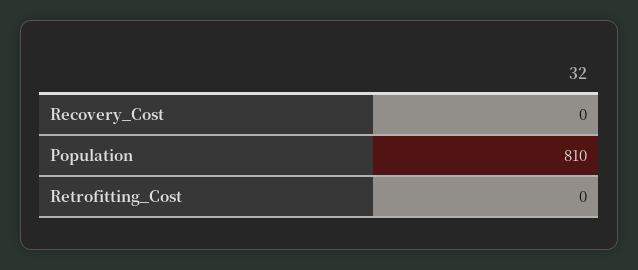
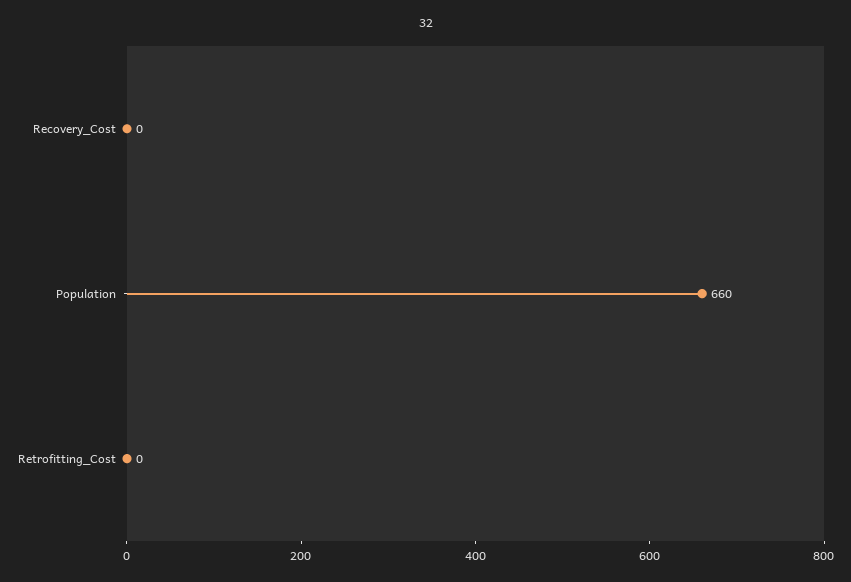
  {
    "Recovery_Cost": 0,
-   "Population": 810,
+   "Population": 660,
    "Retrofitting_Cost": 0
  }

